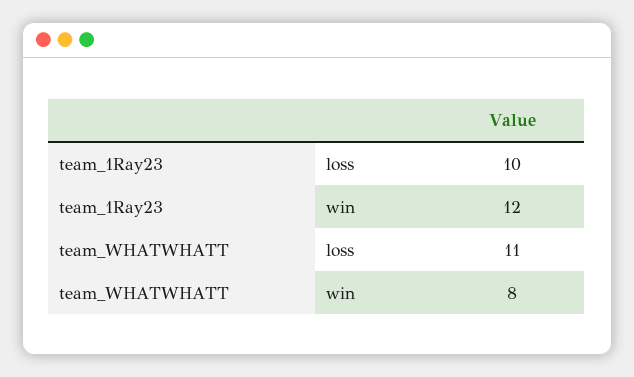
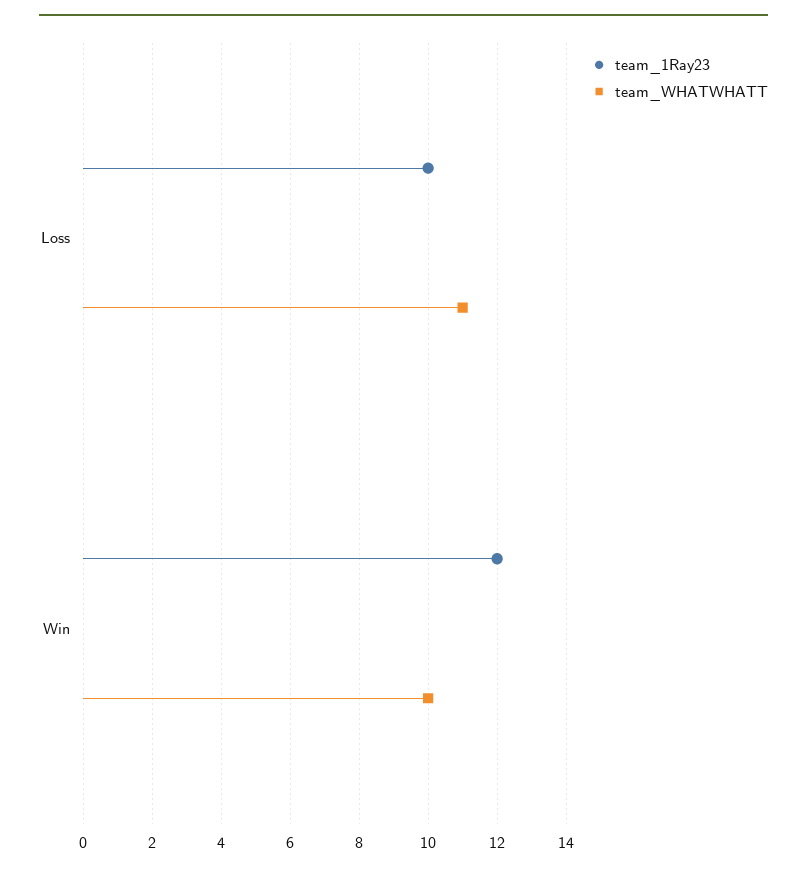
  {
    "team_1Ray23": {
      "loss": 10,
      "win": 12
    },
    "team_WHATWHATT": {
      "loss": 11,
-     "win": 8
+     "win": 10
    }
  }

